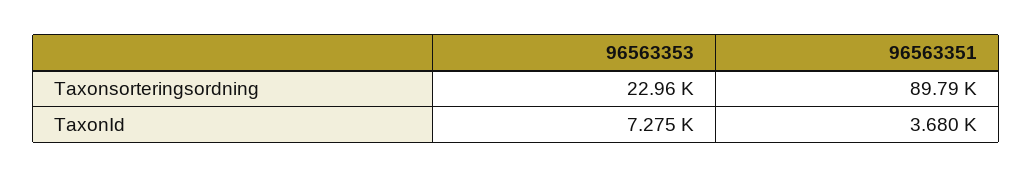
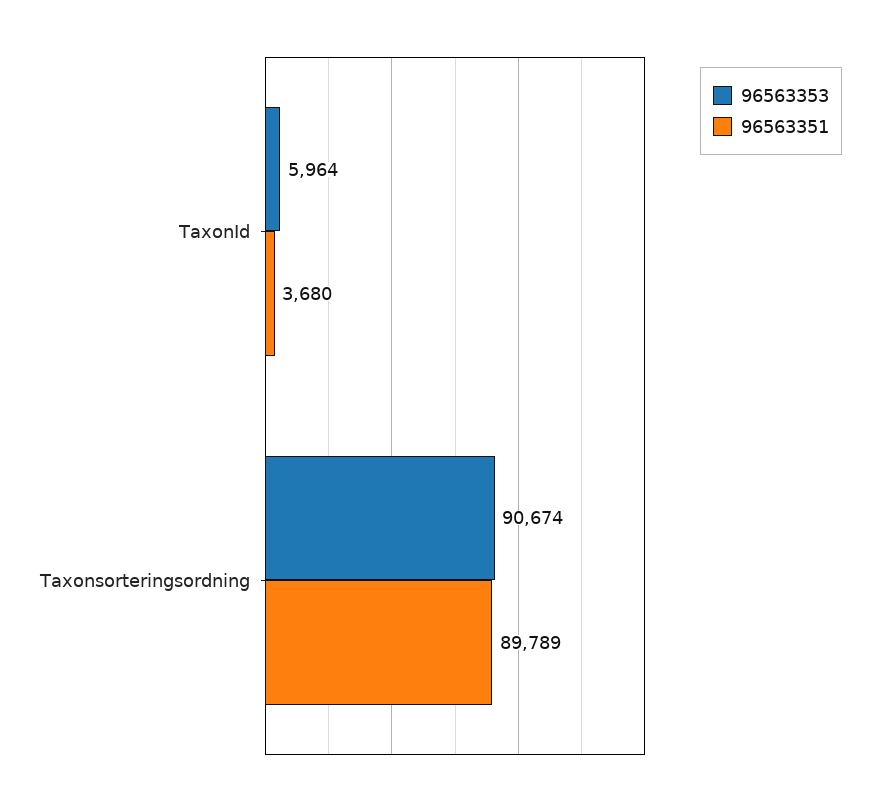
  {
    "96563353": {
-     "Taxonsorteringsordning": 22960,
+     "Taxonsorteringsordning": 90674,
-     "TaxonId": 7275
+     "TaxonId": 5964
    },
    "96563351": {
      "Taxonsorteringsordning": 89789,
      "TaxonId": 3680
    }
  }

